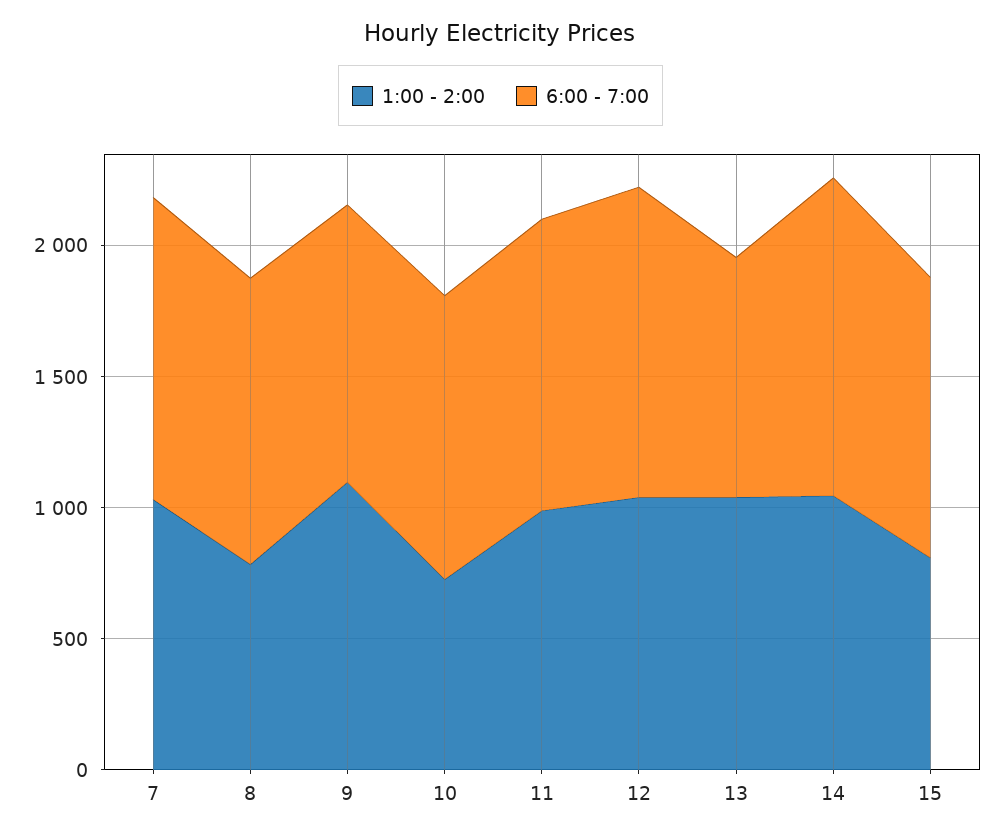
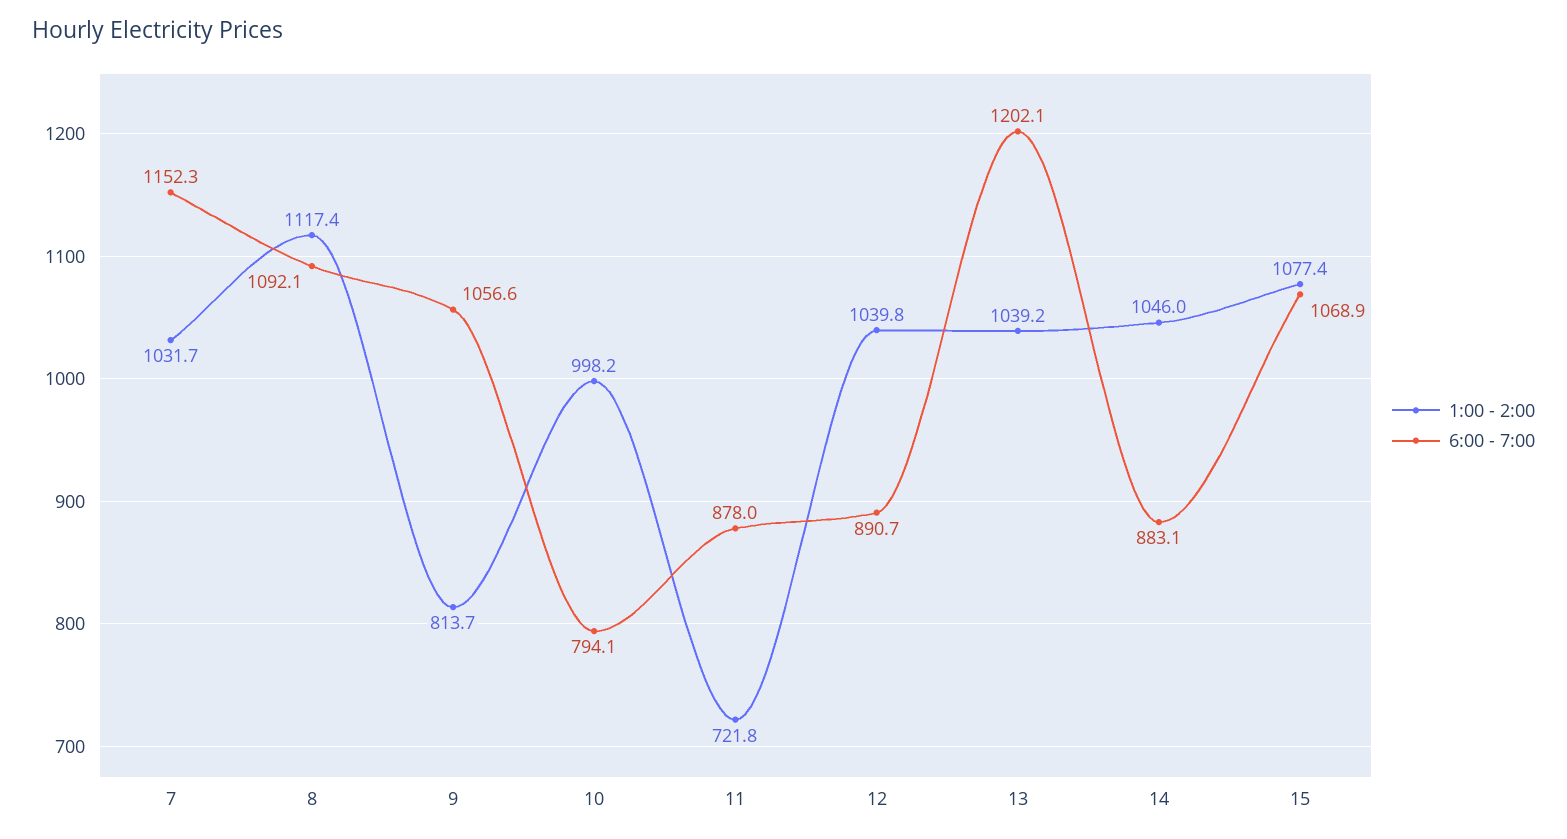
  {
    "1:00 - 2:00": {
      "7": 1031.7,
-     "8": 800,
+     "8": 1117.4,
-     "9": 1100,
+     "9": 813.7,
-     "10": 700,
+     "10": 998.2,
-     "11": 1000,
+     "11": 721.8,
      "12": 1039.8,
      "13": 1039.2,
      "14": 1046,
-     "15": 800
+     "15": 1077.4
    },
    "6:00 - 7:00": {
      "7": 1152.3,
      "8": 1092.1,
      "9": 1056.6,
-     "10": 1100,
+     "10": 794.1,
-     "11": 1100,
+     "11": 878,
-     "12": 1200,
+     "12": 890.7,
-     "13": 900,
+     "13": 1202.1,
-     "14": 1200,
+     "14": 883.1,
      "15": 1068.9
    }
  }

